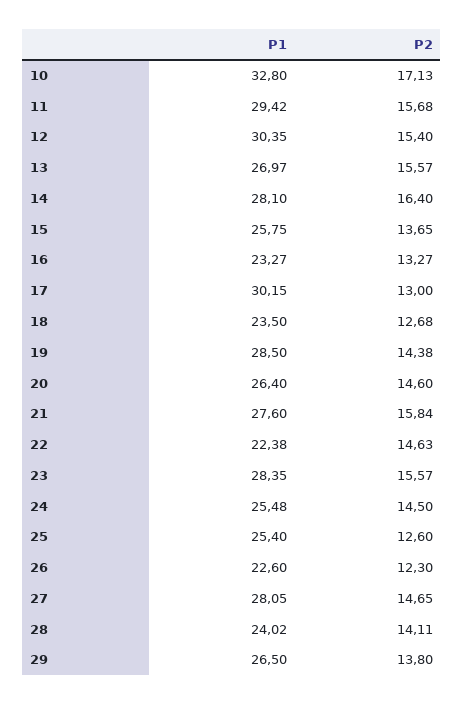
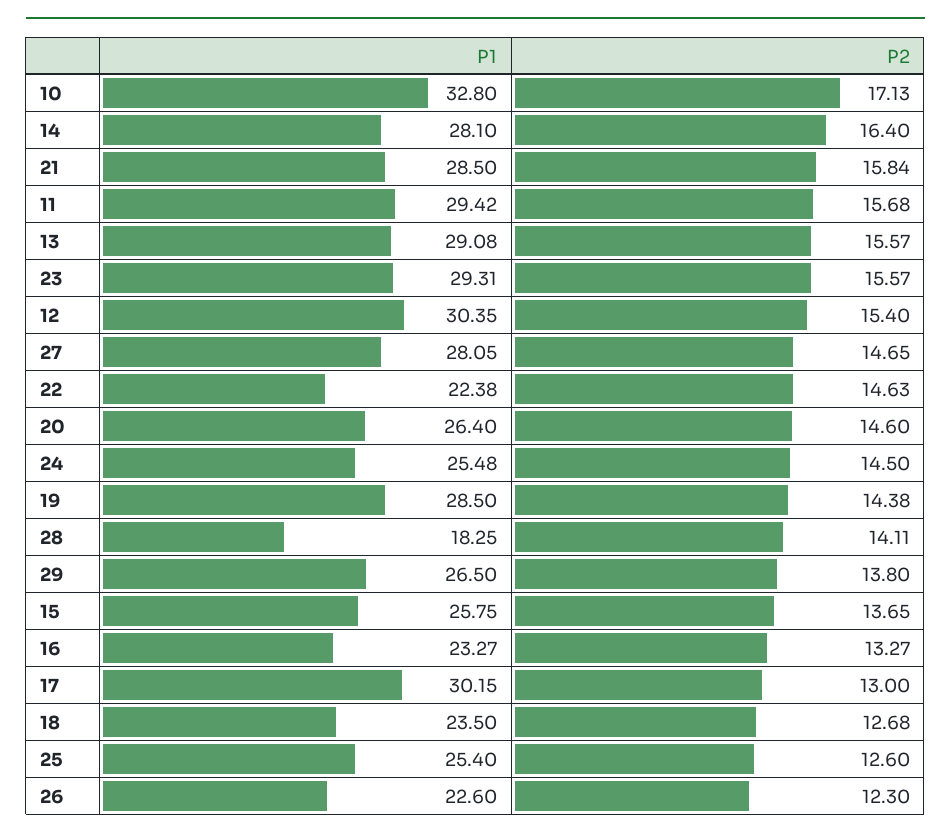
  {
    "P1": {
      "10": 32.8,
      "11": 29.42,
      "12": 30.35,
-     "13": 26.97,
+     "13": 29.08,
      "14": 28.1,
      "15": 25.75,
      "16": 23.27,
      "17": 30.15,
      "18": 23.5,
      "19": 28.5,
      "20": 26.4,
-     "21": 27.6,
+     "21": 28.5,
      "22": 22.38,
-     "23": 28.35,
+     "23": 29.31,
      "24": 25.48,
      "25": 25.4,
      "26": 22.6,
      "27": 28.05,
-     "28": 24.02,
+     "28": 18.25,
      "29": 26.5
    },
    "P2": {
      "10": 17.13,
      "11": 15.68,
      "12": 15.4,
      "13": 15.57,
      "14": 16.4,
      "15": 13.65,
      "16": 13.27,
      "17": 13,
      "18": 12.68,
      "19": 14.38,
      "20": 14.6,
      "21": 15.84,
      "22": 14.63,
      "23": 15.57,
      "24": 14.5,
      "25": 12.6,
      "26": 12.3,
      "27": 14.65,
      "28": 14.11,
      "29": 13.8
    }
  }

